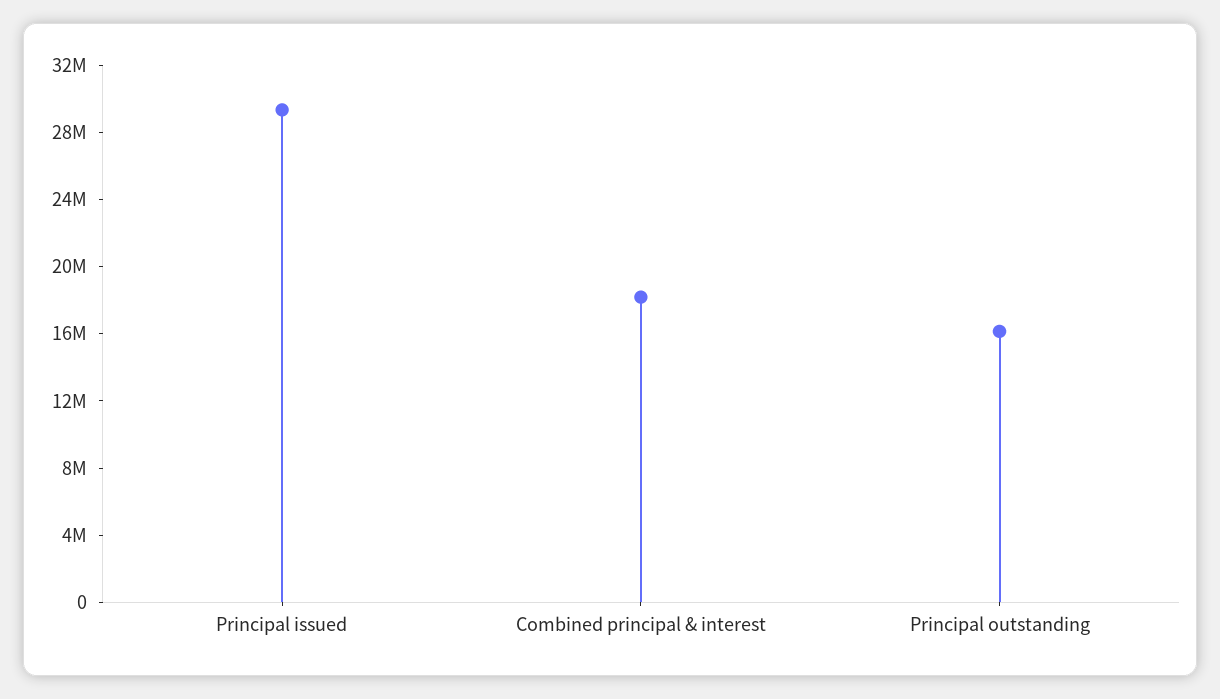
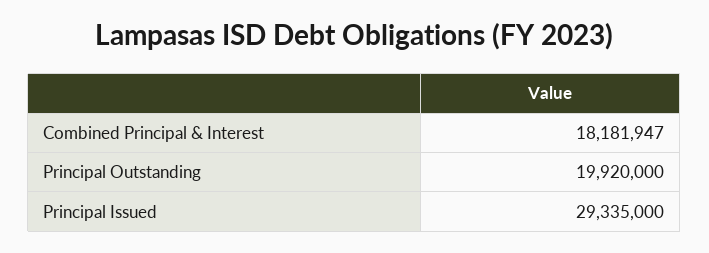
  {
    "Principal issued": 29335000,
    "Combined principal & interest": 18181947,
-   "Principal outstanding": 16000000
+   "Principal outstanding": 19920000
  }

